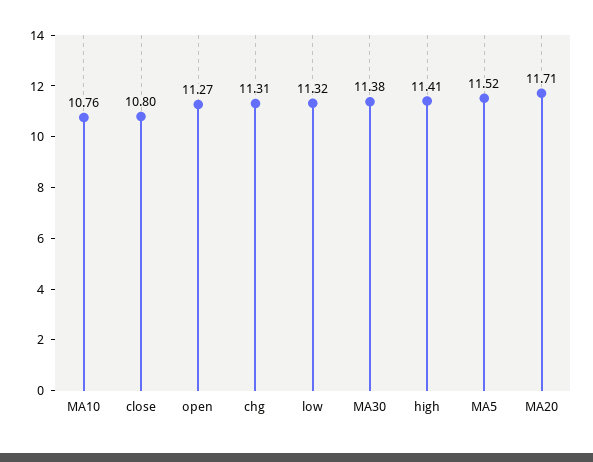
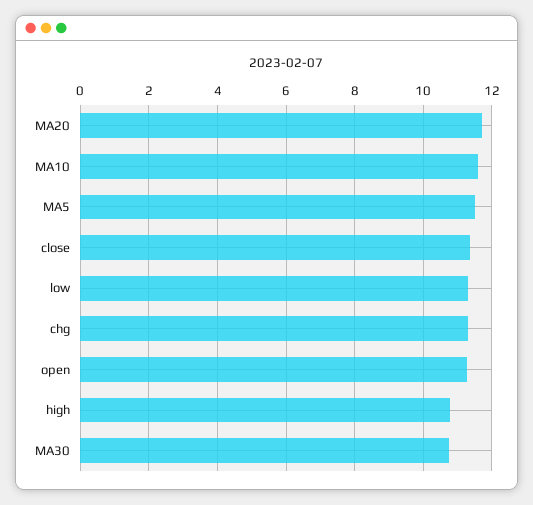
  {
-   "MA10": 10.76,
+   "MA10": 11.6,
-   "close": 10.8,
+   "close": 11.4,
    "open": 11.27,
    "chg": 11.31,
    "low": 11.32,
-   "MA30": 11.38,
+   "MA30": 10.8,
-   "high": 11.41,
+   "high": 10.8,
    "MA5": 11.52,
    "MA20": 11.71
  }

